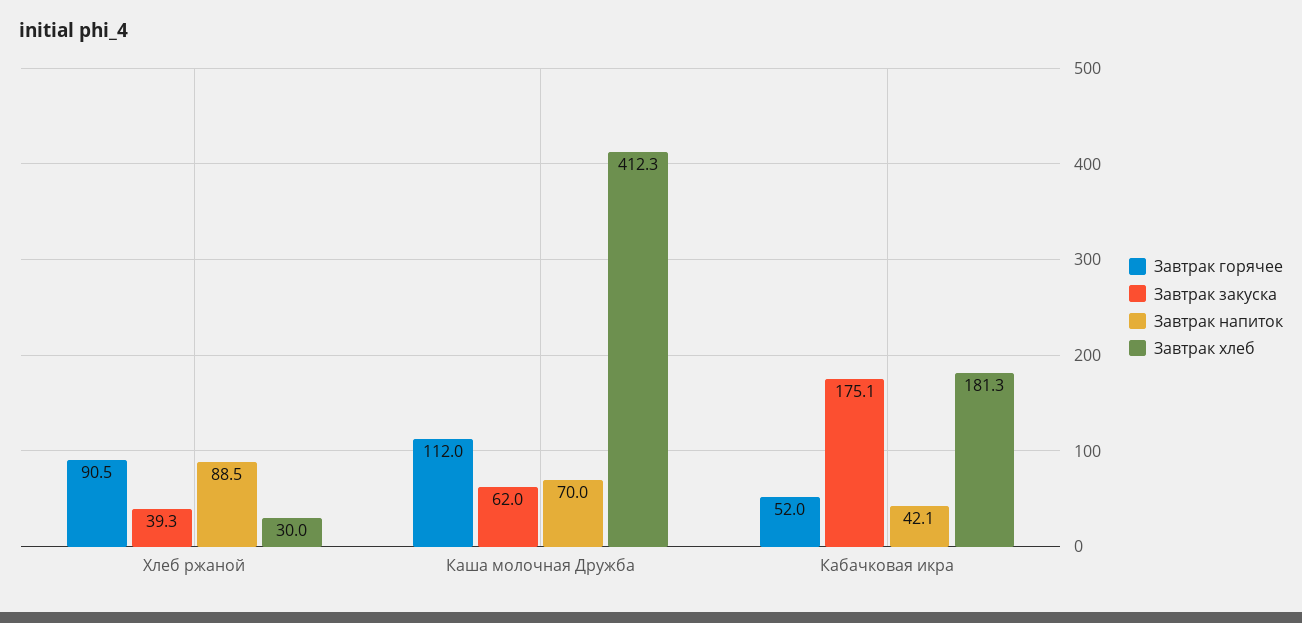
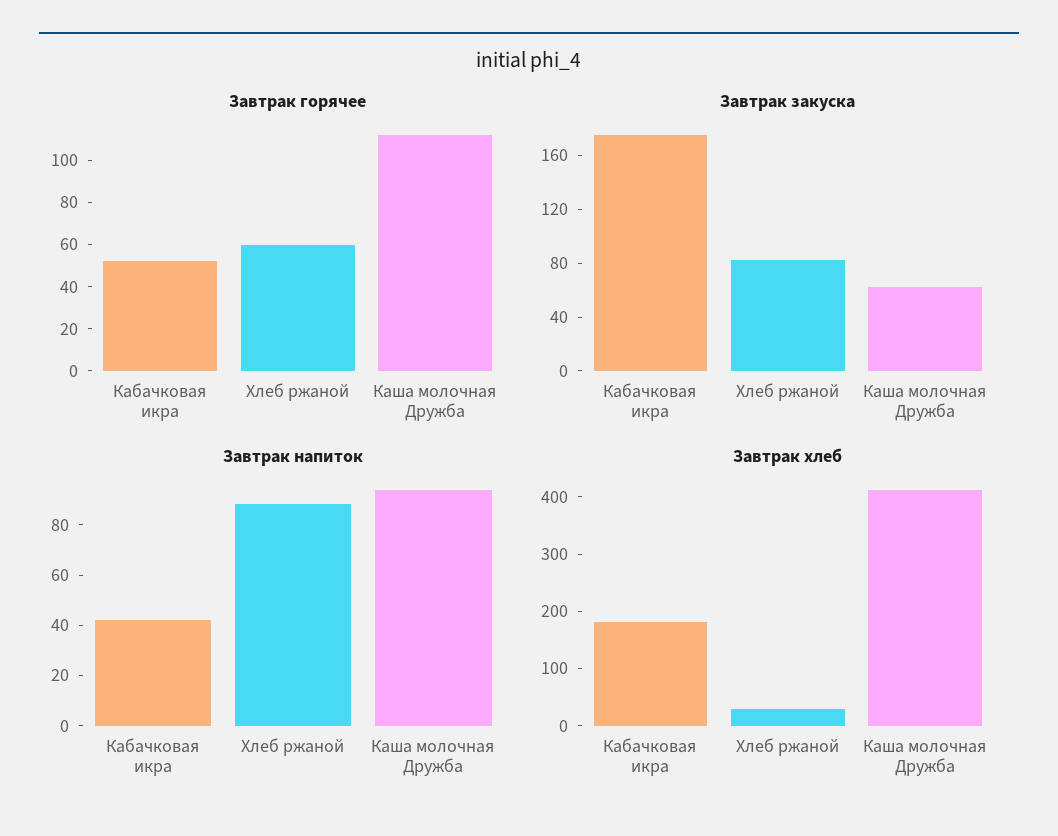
  {
    "Завтрак горячее": {
-     "Хлеб ржаной": 90.5,
+     "Хлеб ржаной": 60,
      "Каша молочная Дружба": 112,
      "Кабачковая икра": 52
    },
    "Завтрак закуска": {
-     "Хлеб ржаной": 39.3,
+     "Хлеб ржаной": 80,
      "Каша молочная Дружба": 62,
      "Кабачковая икра": 175.1
    },
    "Завтрак напиток": {
      "Хлеб ржаной": 88.5,
-     "Каша молочная Дружба": 70,
+     "Каша молочная Дружба": 95,
      "Кабачковая икра": 42.1
    },
    "Завтрак хлеб": {
      "Хлеб ржаной": 30,
      "Каша молочная Дружба": 412.3,
      "Кабачковая икра": 181.3
    }
  }

